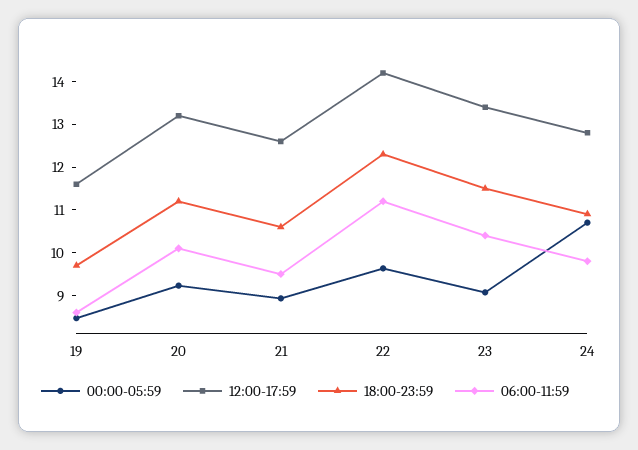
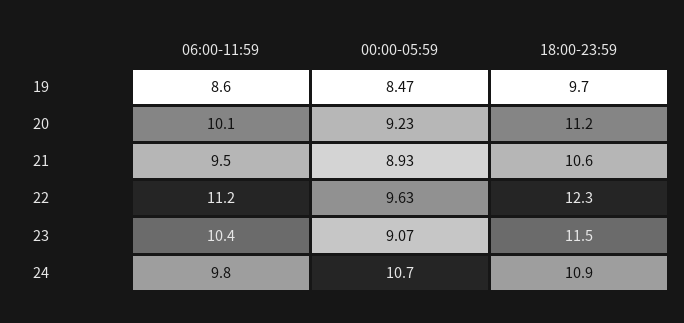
  {
    "00:00-05:59": {
      "19": 8.47,
      "20": 9.23,
      "21": 8.93,
      "22": 9.63,
      "23": 9.07,
      "24": 10.7
    },
-   "12:00-17:59": {
-     "19": 11.6,
-     "20": 13.2,
-     "21": 12.6,
-     "22": 14.2,
-     "23": 13.4,
-     "24": 12.8
-   },
    "18:00-23:59": {
      "19": 9.7,
      "20": 11.2,
      "21": 10.6,
      "22": 12.3,
      "23": 11.5,
      "24": 10.9
    },
    "06:00-11:59": {
      "19": 8.6,
      "20": 10.1,
      "21": 9.5,
      "22": 11.2,
      "23": 10.4,
      "24": 9.8
    }
  }

